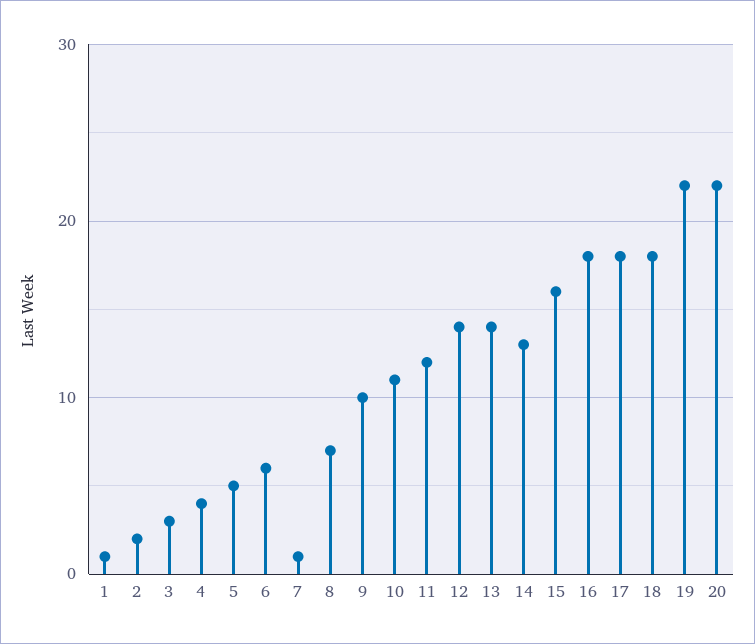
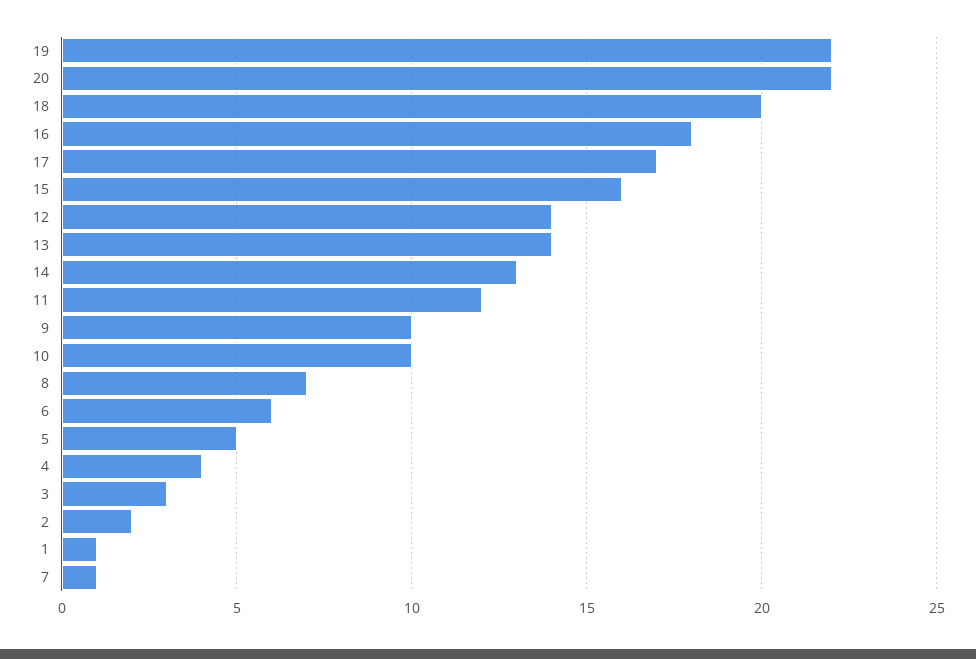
  {
    "1": 1,
    "2": 2,
    "3": 3,
    "4": 4,
    "5": 5,
    "6": 6,
    "7": 1,
    "8": 7,
    "9": 10,
-   "10": 11,
+   "10": 10,
    "11": 12,
    "12": 14,
    "13": 14,
    "14": 13,
    "15": 16,
    "16": 18,
-   "17": 18,
+   "17": 17,
-   "18": 18,
+   "18": 20,
    "19": 22,
    "20": 22
  }

